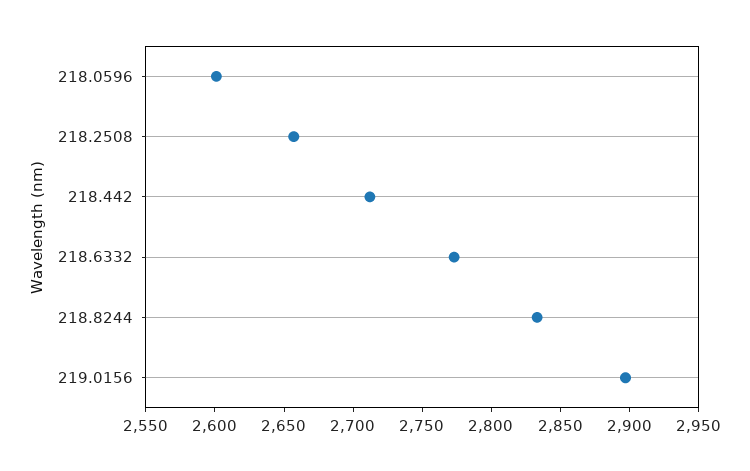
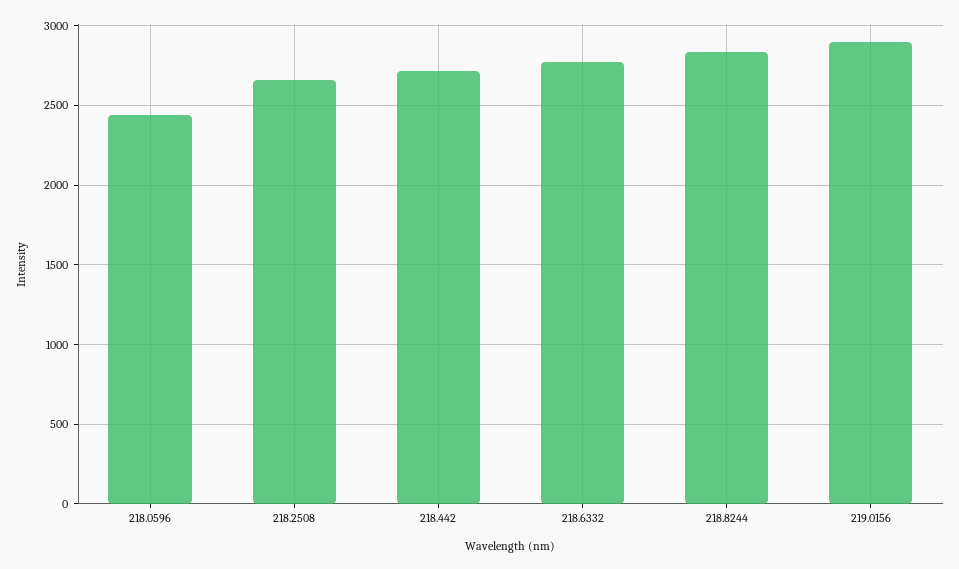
  {
-   "218.0596": 2600,
+   "218.0596": 2450,
    "218.2508": 2660,
    "218.442": 2710,
    "218.6332": 2770,
    "218.8244": 2830,
    "219.0156": 2900
  }

